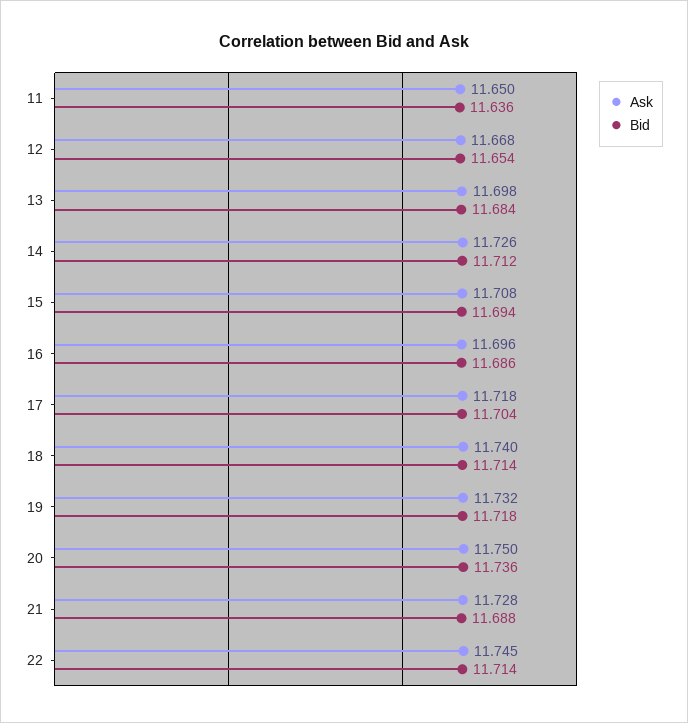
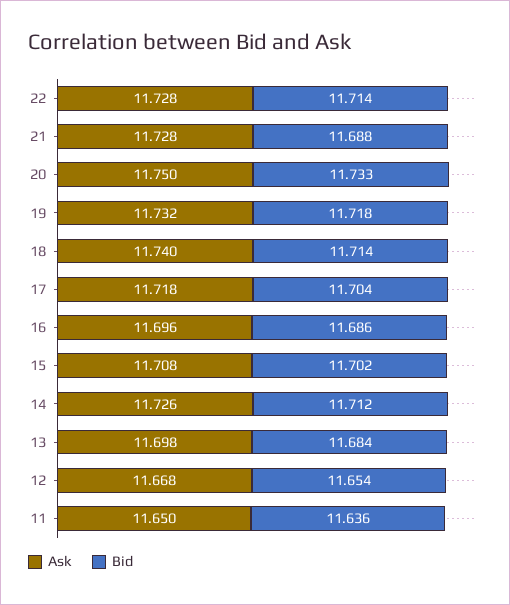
  {
    "Ask": {
      "11": 11.65,
      "12": 11.668,
      "13": 11.698,
      "14": 11.726,
      "15": 11.708,
      "16": 11.696,
      "17": 11.718,
      "18": 11.74,
      "19": 11.732,
      "20": 11.75,
      "21": 11.728,
-     "22": 11.745
+     "22": 11.728
    },
    "Bid": {
      "11": 11.636,
      "12": 11.654,
      "13": 11.684,
      "14": 11.712,
-     "15": 11.694,
+     "15": 11.702,
      "16": 11.686,
      "17": 11.704,
      "18": 11.714,
      "19": 11.718,
-     "20": 11.736,
+     "20": 11.733,
      "21": 11.688,
      "22": 11.714
    }
  }

